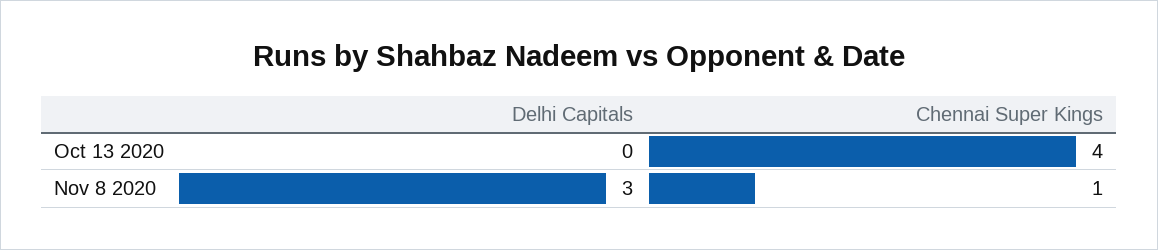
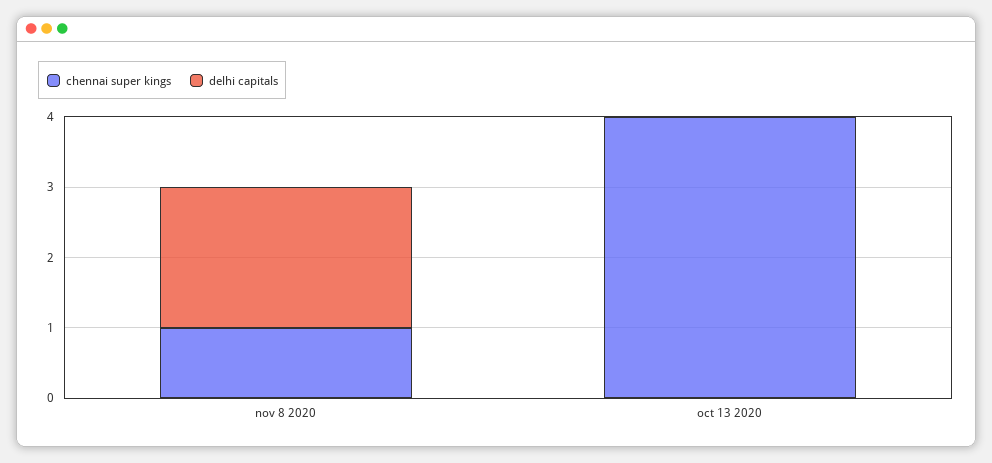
  {
    "Delhi Capitals": {
      "Oct 13 2020": 0,
-     "Nov 8 2020": 3
+     "Nov 8 2020": 2
    },
    "Chennai Super Kings": {
      "Oct 13 2020": 4,
      "Nov 8 2020": 1
    }
  }

